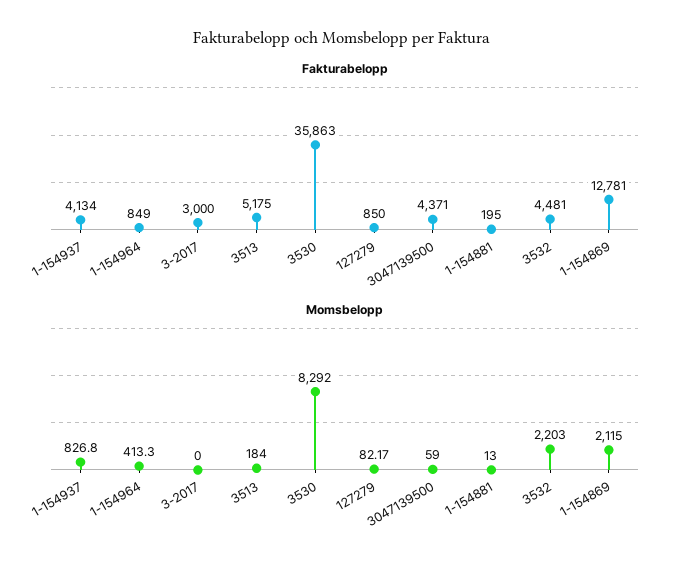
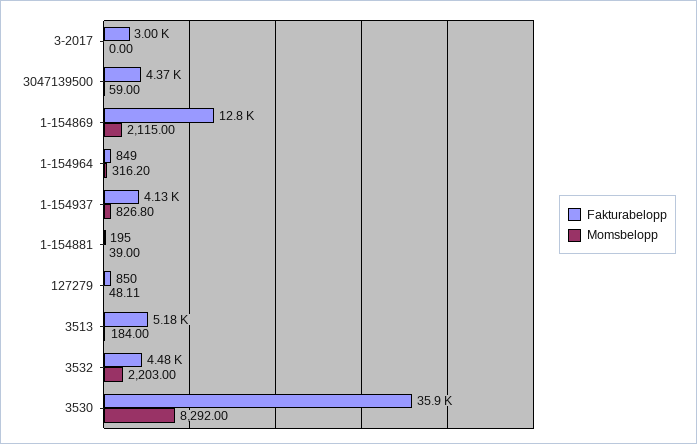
  {
    "Fakturabelopp": {
      "1-154937": 4134,
      "1-154964": 849,
      "3-2017": 3000,
      "3513": 5175,
      "3530": 35863,
      "127279": 850,
      "3047139500": 4371,
      "1-154881": 195,
      "3532": 4481,
      "1-154869": 12781
    },
    "Momsbelopp": {
      "1-154937": 826.8,
-     "1-154964": 413.3,
+     "1-154964": 316.2,
      "3-2017": 0,
      "3513": 184,
      "3530": 8292,
-     "127279": 82.17,
+     "127279": 48.11,
      "3047139500": 59,
-     "1-154881": 13,
+     "1-154881": 39,
      "3532": 2203,
      "1-154869": 2115
    }
  }

